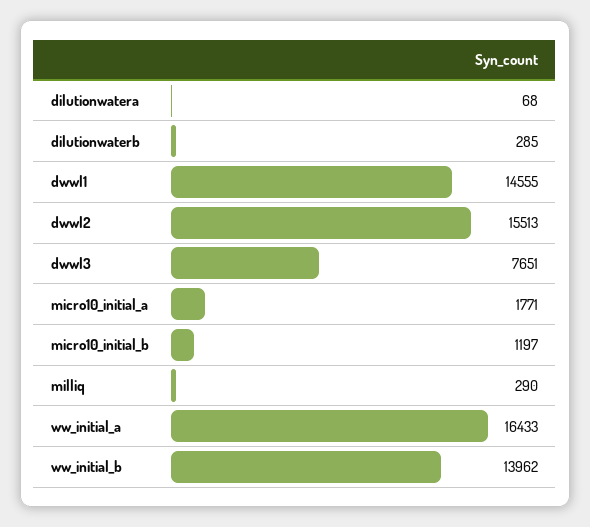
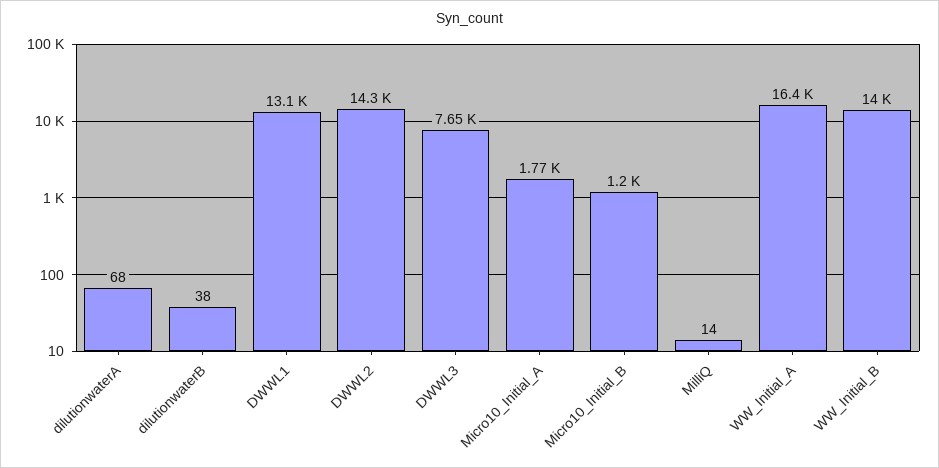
  {
    "dilutionwatera": 68,
-   "dilutionwaterb": 285,
+   "dilutionwaterb": 38,
-   "dwwl1": 14555,
+   "dwwl1": 13100,
-   "dwwl2": 15513,
+   "dwwl2": 14300,
    "dwwl3": 7651,
    "micro10_initial_a": 1771,
    "micro10_initial_b": 1197,
-   "milliq": 290,
+   "milliq": 14,
    "ww_initial_a": 16433,
    "ww_initial_b": 13962
  }

